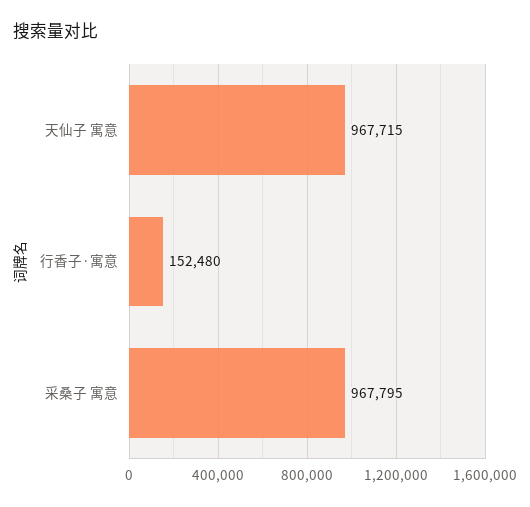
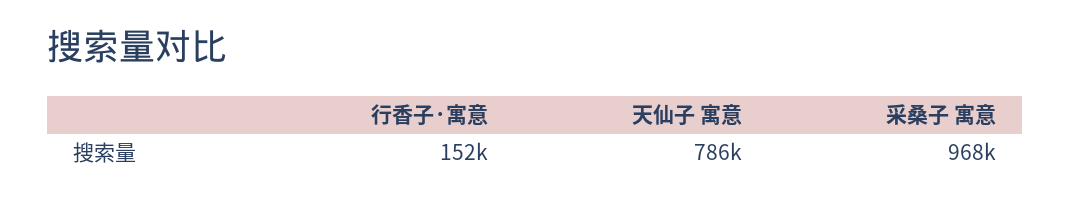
  {
-   "天仙子 寓意": 967715,
+   "天仙子 寓意": 786000,
    "行香子·寓意": 152480,
    "采桑子 寓意": 967795
  }

